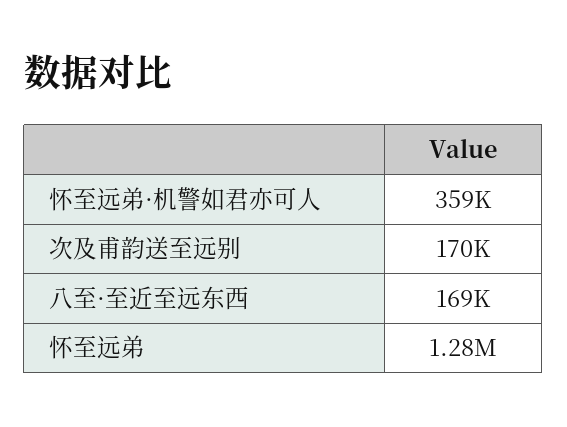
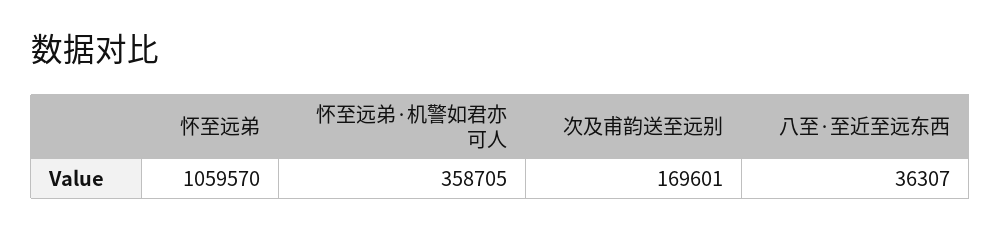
  {
    "怀至远弟·机警如君亦可人": 358705,
    "次及甫韵送至远别": 169601,
-   "八至·至近至远东西": 169000,
+   "八至·至近至远东西": 36307,
-   "怀至远弟": 1280000
+   "怀至远弟": 1059570
  }

